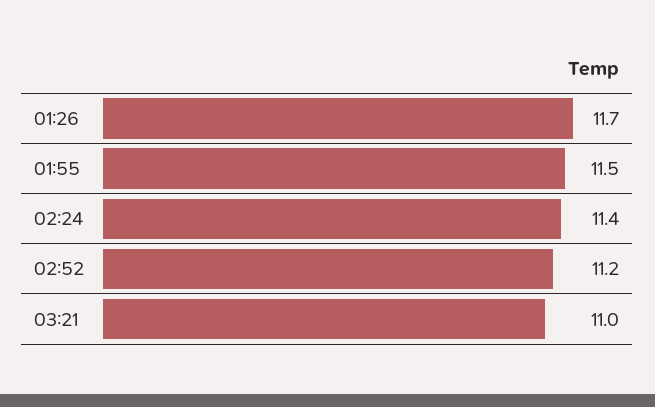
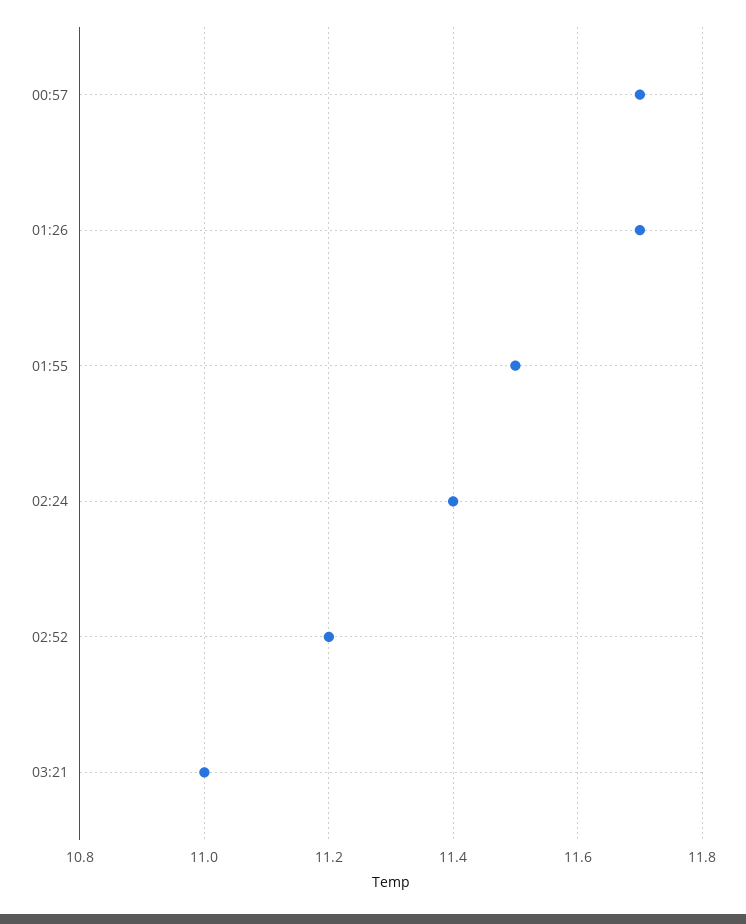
  {
    "01:26": 11.7,
    "01:55": 11.5,
    "02:24": 11.4,
    "02:52": 11.2,
-   "03:21": 11
+   "03:21": 11,
+   "00:57": 11.7
  }

